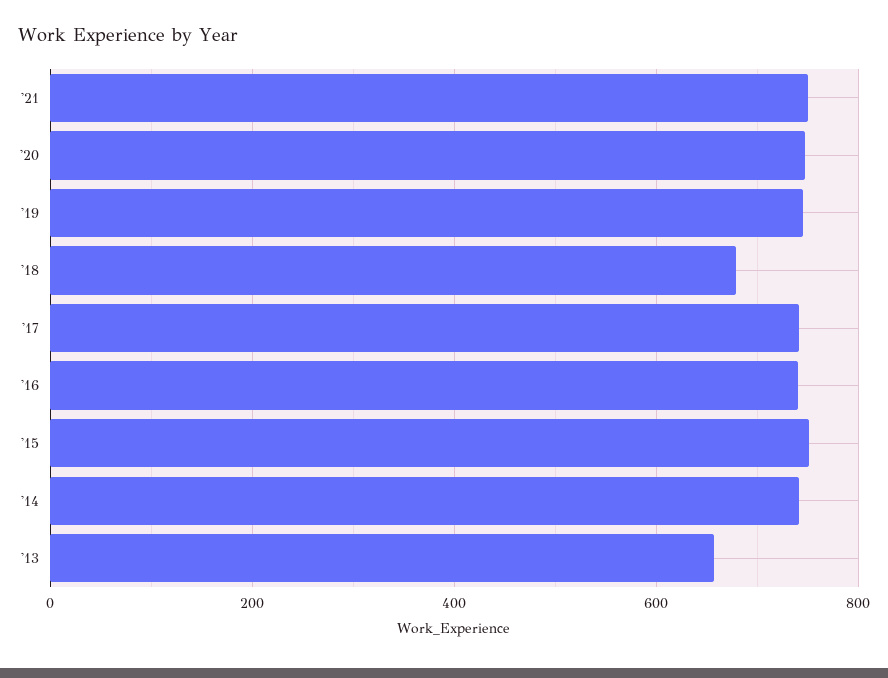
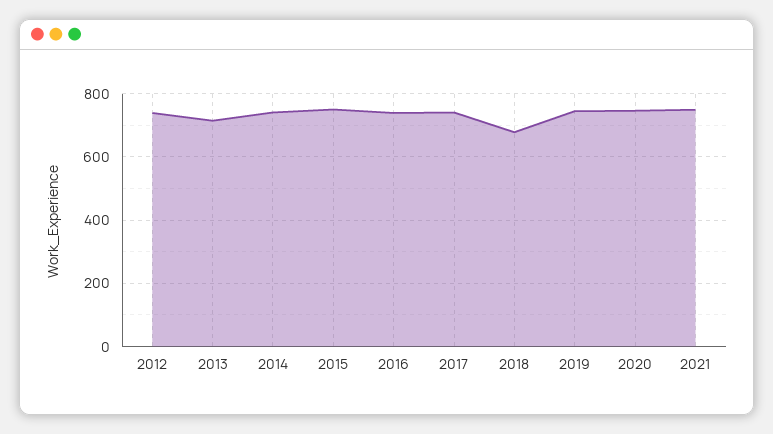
  {
    "'21": 760,
    "'20": 740,
    "'19": 740,
    "'18": 680,
    "'17": 740,
    "'16": 740,
    "'15": 760,
    "'14": 740,
-   "'13": 660
+   "'13": 720,
+   "2012": 740
  }

